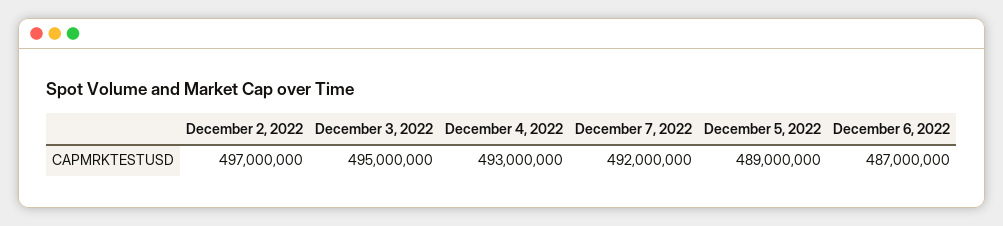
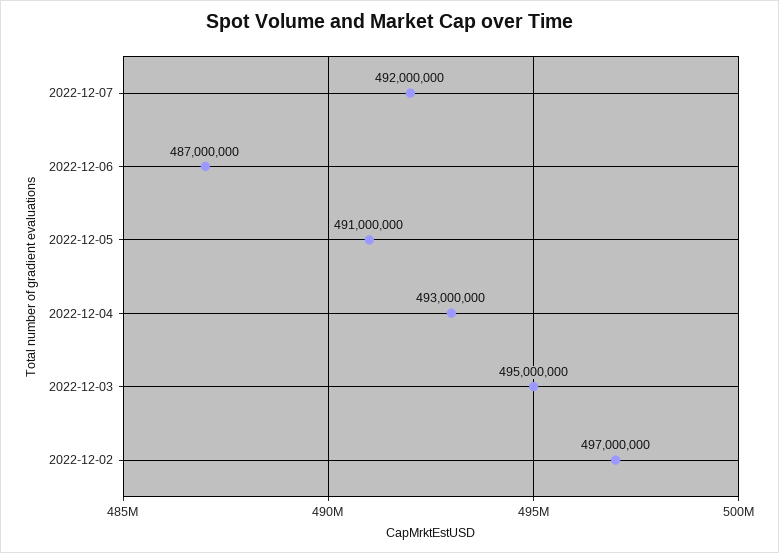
  {
    "December 2, 2022": 497000000,
    "December 3, 2022": 495000000,
    "December 4, 2022": 493000000,
    "December 7, 2022": 492000000,
-   "December 5, 2022": 489000000,
+   "December 5, 2022": 491000000,
    "December 6, 2022": 487000000
  }

